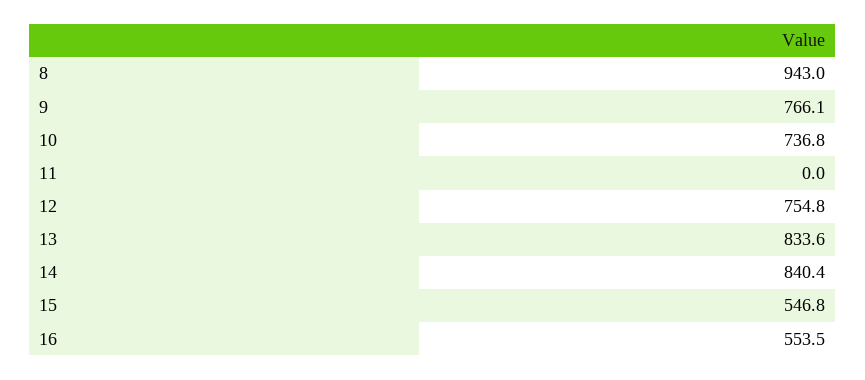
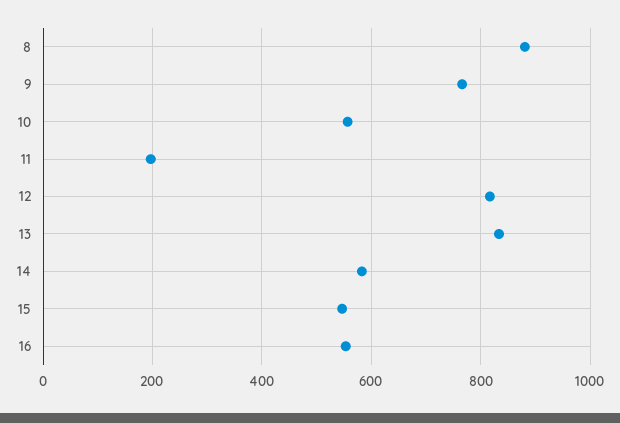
  {
-   "8": 943,
+   "8": 880,
    "9": 766.1,
-   "10": 736.8,
+   "10": 560,
-   "11": 0,
+   "11": 200,
-   "12": 754.8,
+   "12": 820,
    "13": 833.6,
-   "14": 840.4,
+   "14": 580,
    "15": 546.8,
    "16": 553.5
  }

